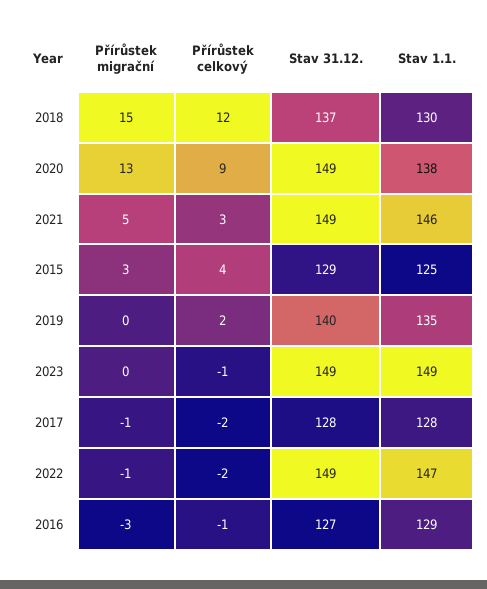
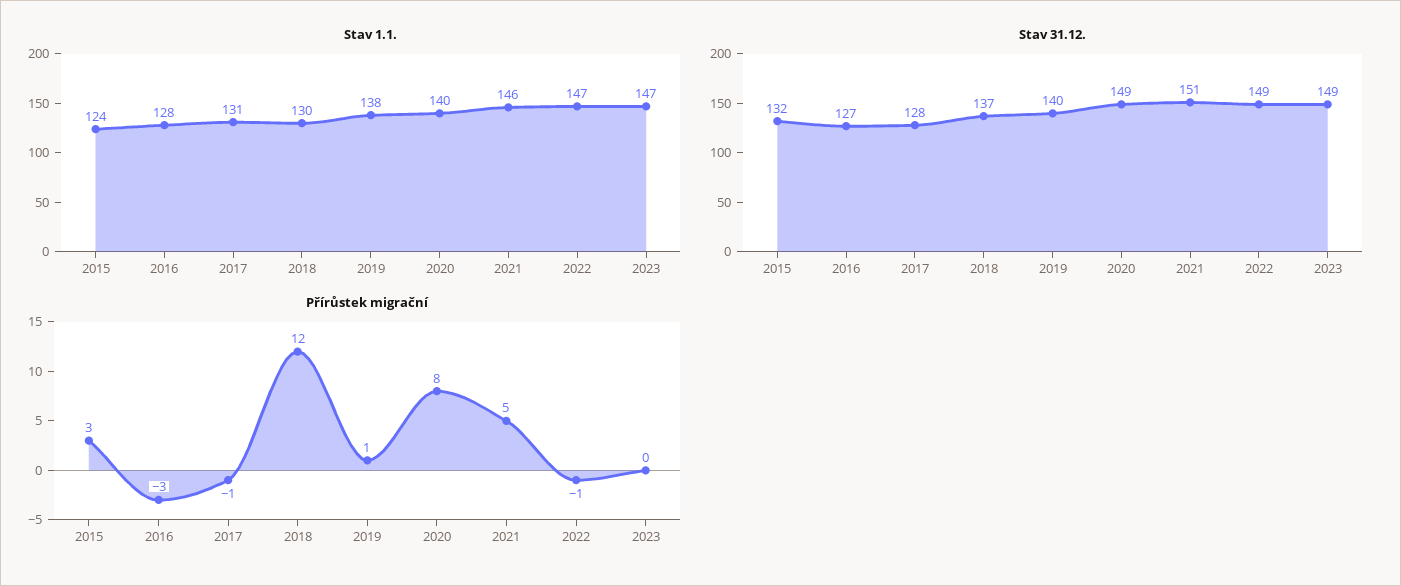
  {
    "Přírůstek migrační": {
-     "2018": 15,
+     "2018": 12,
-     "2020": 13,
+     "2020": 8,
      "2021": 5,
      "2015": 3,
-     "2019": 0,
+     "2019": 1,
      "2023": 0,
      "2017": -1,
      "2022": -1,
      "2016": -3
    },
-   "Přírůstek celkový": {
-     "2018": 12,
-     "2020": 9,
-     "2021": 3,
-     "2015": 4,
-     "2019": 2,
-     "2023": -1,
-     "2017": -2,
-     "2022": -2,
-     "2016": -1
-   },
    "Stav 31.12.": {
      "2018": 137,
      "2020": 149,
-     "2021": 149,
+     "2021": 151,
-     "2015": 129,
+     "2015": 132,
      "2019": 140,
      "2023": 149,
      "2017": 128,
      "2022": 149,
      "2016": 127
    },
    "Stav 1.1.": {
      "2018": 130,
-     "2020": 138,
+     "2020": 140,
      "2021": 146,
-     "2015": 125,
+     "2015": 124,
-     "2019": 135,
+     "2019": 138,
-     "2023": 149,
+     "2023": 147,
-     "2017": 128,
+     "2017": 131,
      "2022": 147,
-     "2016": 129
+     "2016": 128
    }
  }

